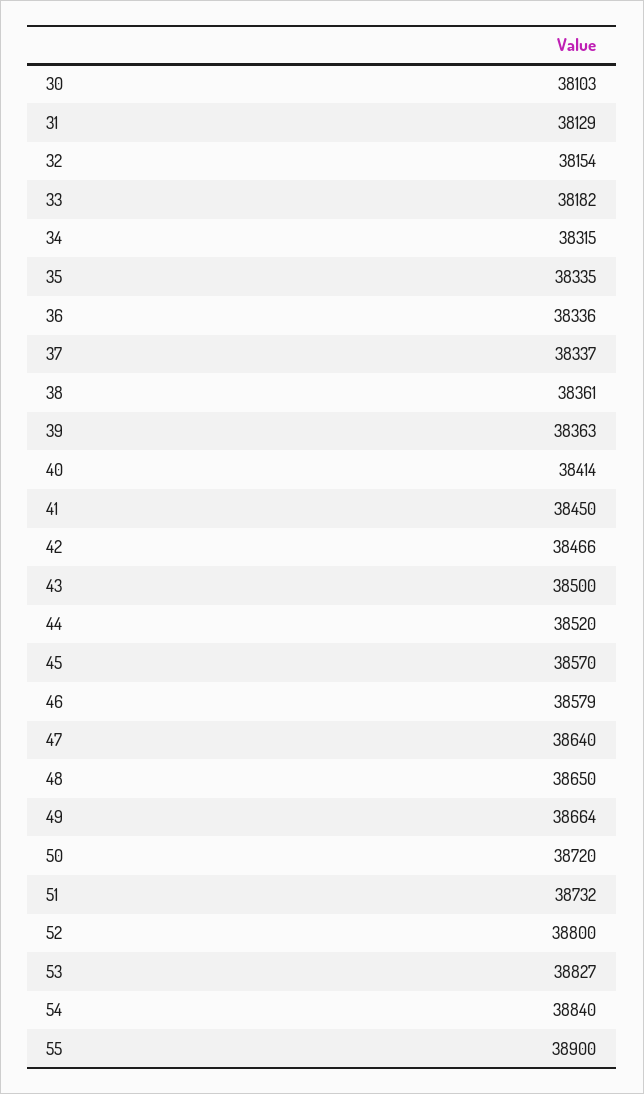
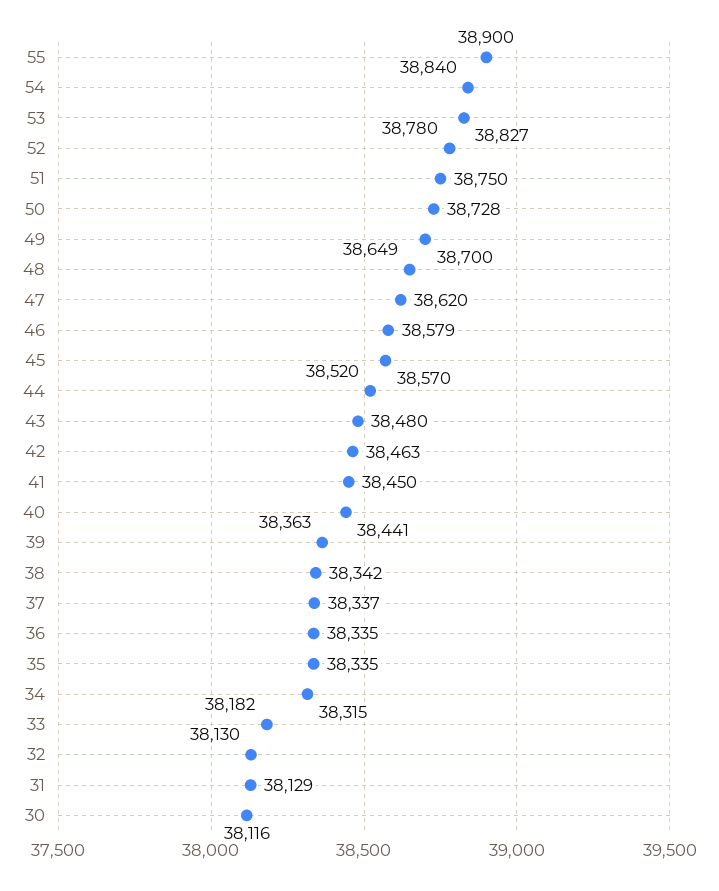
  {
-   "30": 38103,
+   "30": 38116,
    "31": 38129,
-   "32": 38154,
+   "32": 38130,
    "33": 38182,
    "34": 38315,
    "35": 38335,
-   "36": 38336,
+   "36": 38335,
    "37": 38337,
-   "38": 38361,
+   "38": 38342,
    "39": 38363,
-   "40": 38414,
+   "40": 38441,
    "41": 38450,
-   "42": 38466,
+   "42": 38463,
-   "43": 38500,
+   "43": 38480,
    "44": 38520,
    "45": 38570,
    "46": 38579,
-   "47": 38640,
+   "47": 38620,
-   "48": 38650,
+   "48": 38649,
-   "49": 38664,
+   "49": 38700,
-   "50": 38720,
+   "50": 38728,
-   "51": 38732,
+   "51": 38750,
-   "52": 38800,
+   "52": 38780,
    "53": 38827,
    "54": 38840,
    "55": 38900
  }

